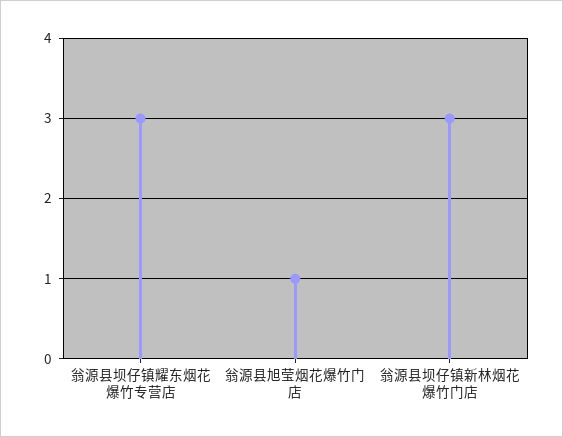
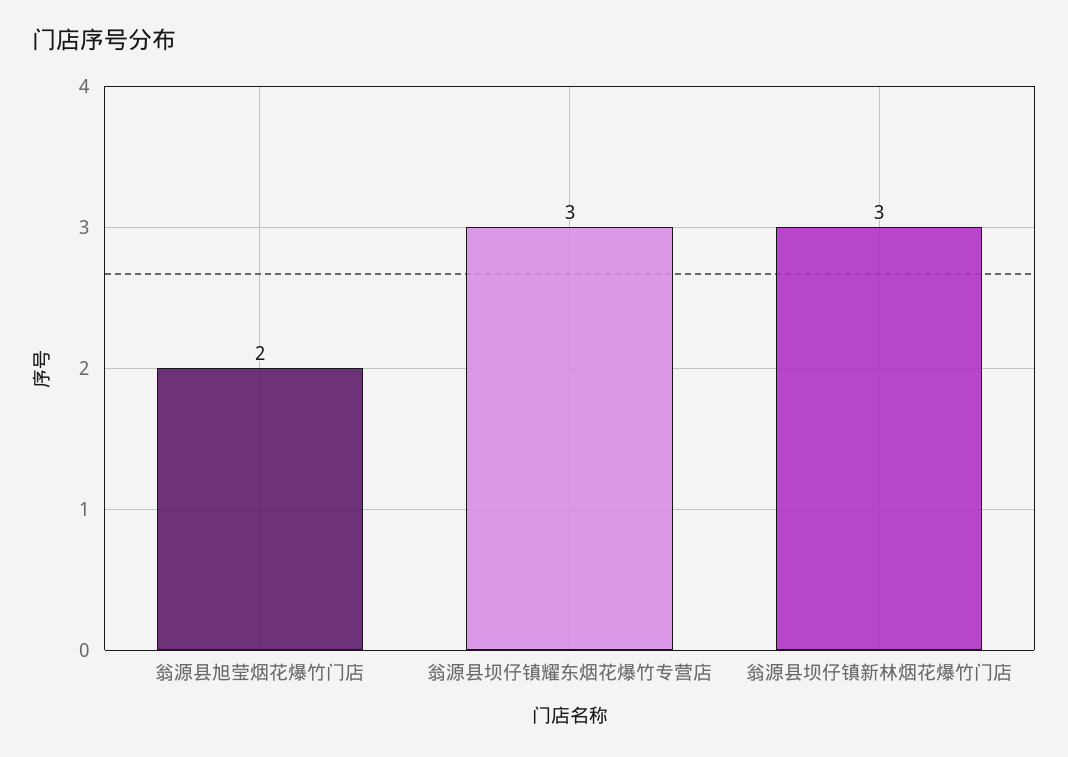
  {
    "翁源县坝仔镇耀东烟花爆竹专营店": 3,
-   "翁源县旭莹烟花爆竹门店": 1,
+   "翁源县旭莹烟花爆竹门店": 2,
    "翁源县坝仔镇新林烟花爆竹门店": 3
  }

